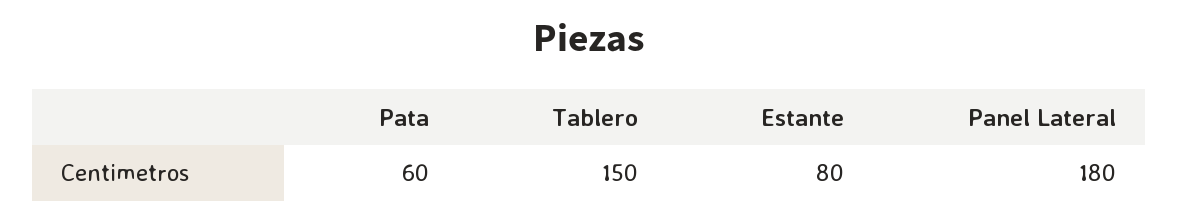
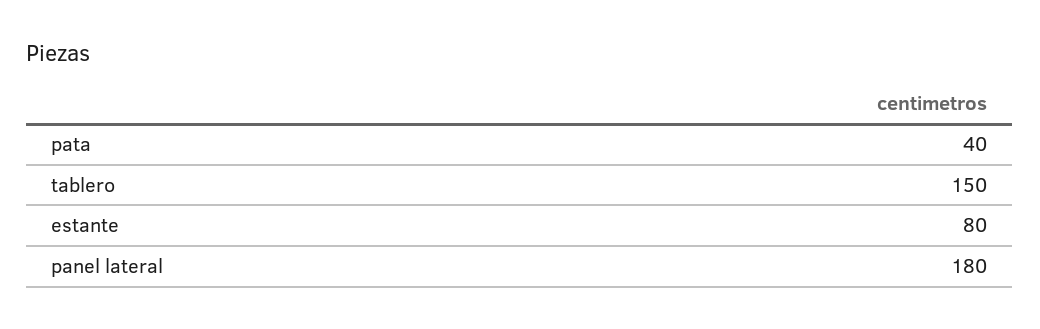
  {
-   "Pata": 60,
+   "Pata": 40,
    "Tablero": 150,
    "Estante": 80,
    "Panel Lateral": 180
  }

